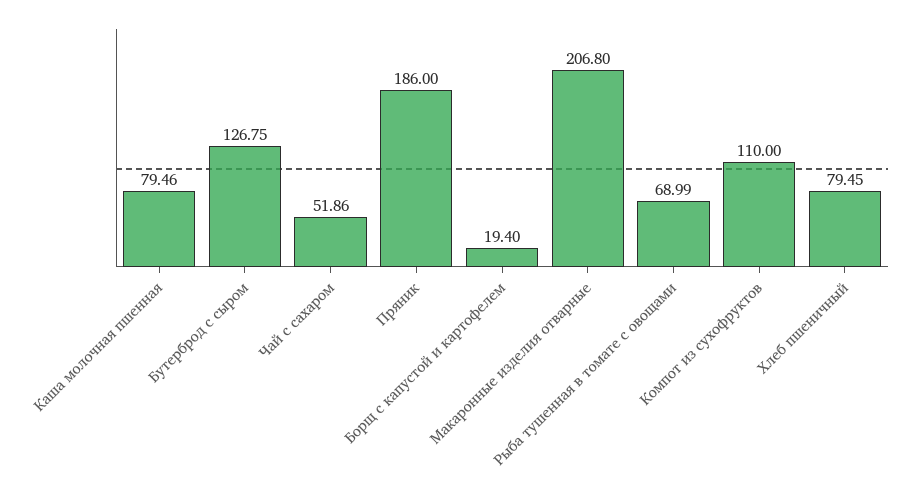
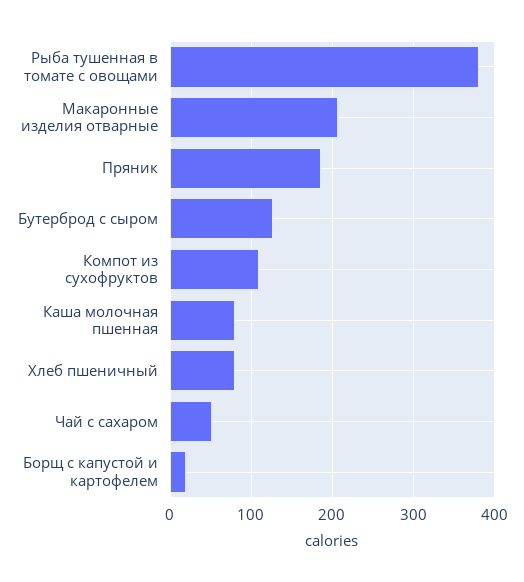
  {
    "Каша молочная пшенная": 79.46,
    "Бутерброд с сыром": 126.75,
    "Чай с сахаром": 51.86,
    "Пряник": 186,
    "Борщ с капустой и картофелем": 19.4,
    "Макаронные изделия отварные": 206.8,
-   "Рыба тушенная в томате с овощами": 68.99,
+   "Рыба тушенная в томате с овощами": 380,
    "Компот из сухофруктов": 110,
    "Хлеб пшеничный": 79.45
  }

